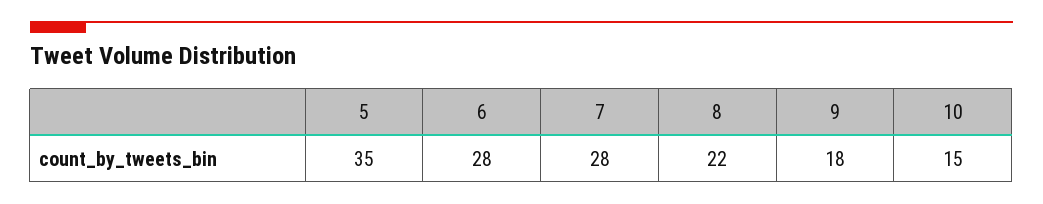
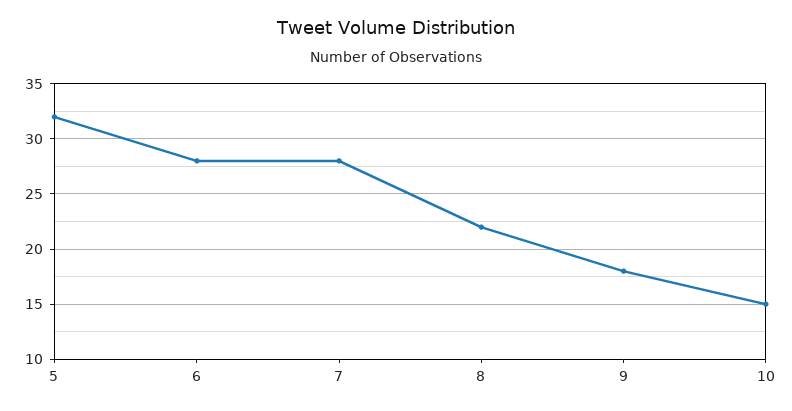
  {
-   "5": 35,
+   "5": 32,
    "6": 28,
    "7": 28,
    "8": 22,
    "9": 18,
    "10": 15
  }

